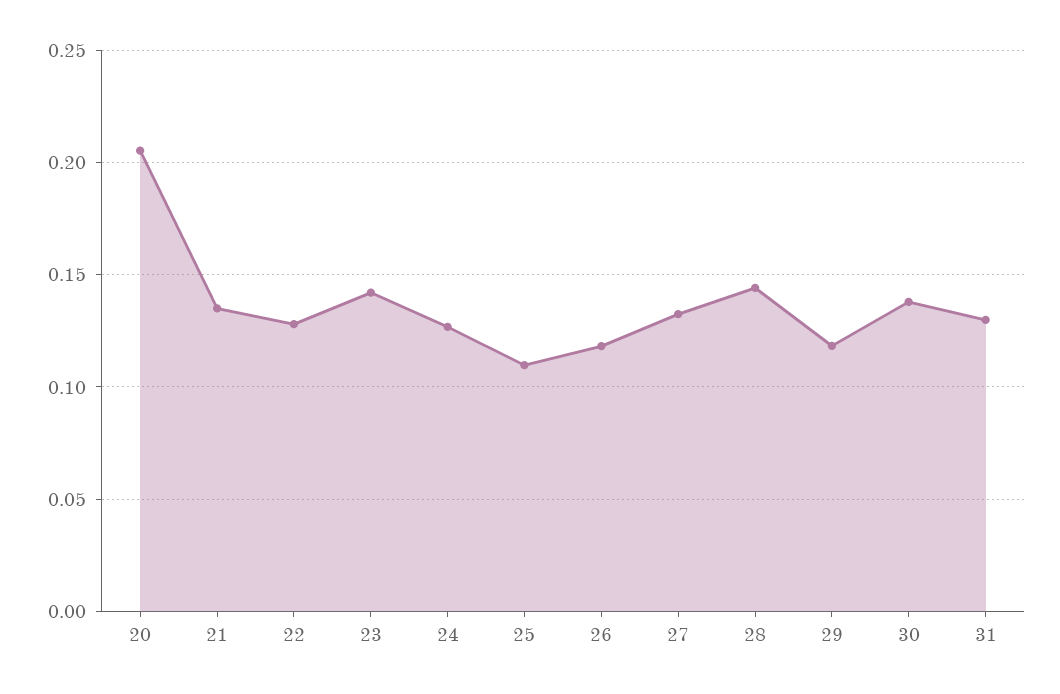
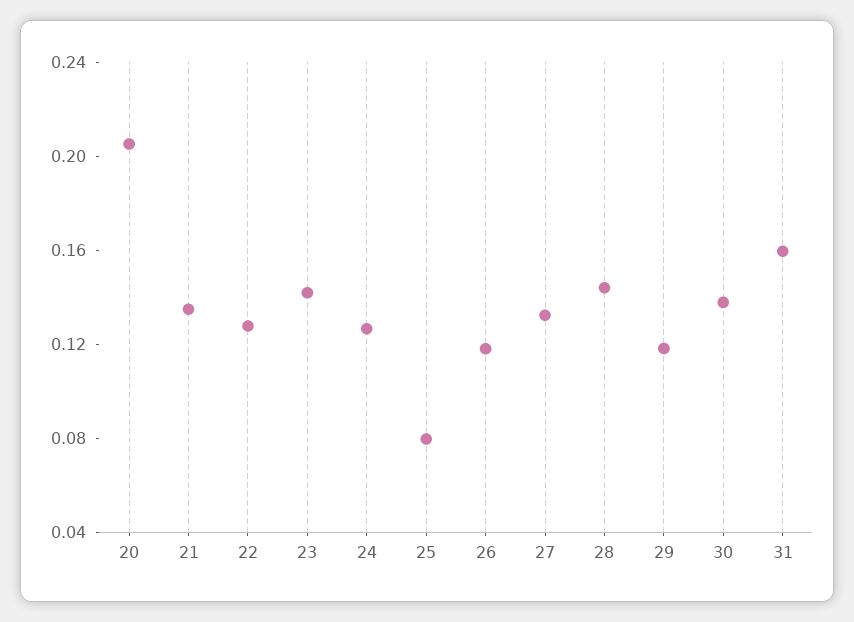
  {
    "20": 0.205,
    "21": 0.135,
    "22": 0.13,
    "23": 0.14,
    "24": 0.125,
-   "25": 0.11,
+   "25": 0.08,
    "26": 0.12,
    "27": 0.13,
    "28": 0.145,
    "29": 0.12,
    "30": 0.14,
-   "31": 0.13
+   "31": 0.16
  }

